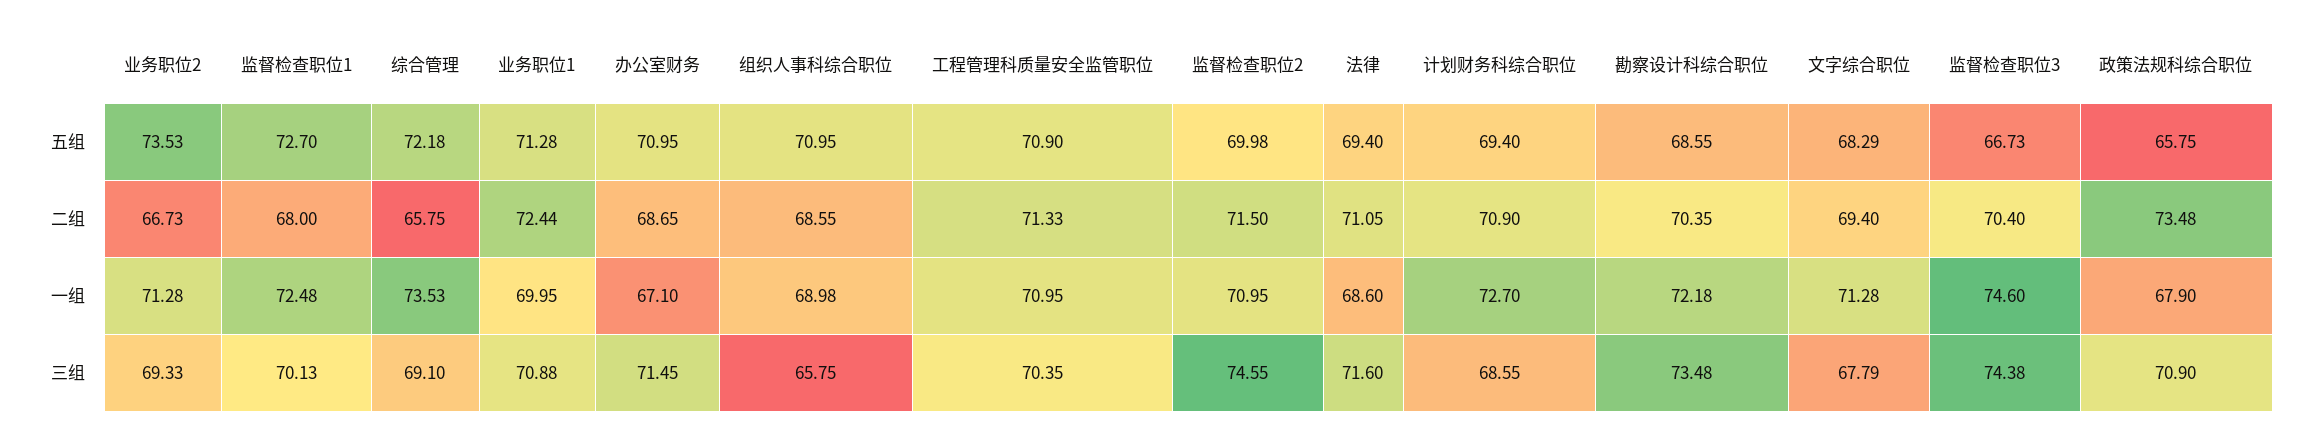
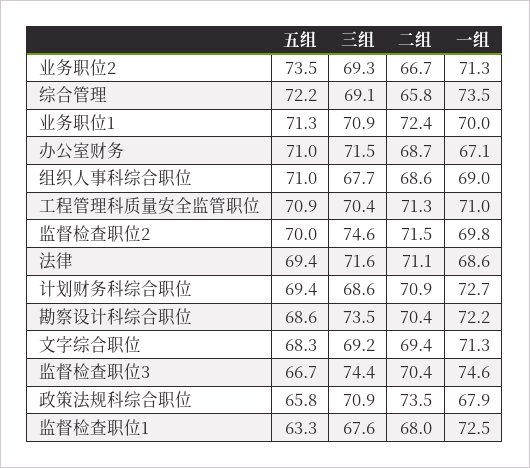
  {
    "业务职位2": {
      "五组": 73.53,
      "二组": 66.73,
      "一组": 71.28,
      "三组": 69.33
    },
    "监督检查职位1": {
-     "五组": 72.7,
+     "五组": 63.3,
      "二组": 68,
      "一组": 72.48,
-     "三组": 70.13
+     "三组": 67.6
    },
    "综合管理": {
      "五组": 72.18,
      "二组": 65.75,
      "一组": 73.53,
      "三组": 69.1
    },
    "业务职位1": {
      "五组": 71.28,
      "二组": 72.44,
      "一组": 69.95,
      "三组": 70.88
    },
    "办公室财务": {
      "五组": 70.95,
      "二组": 68.65,
      "一组": 67.1,
      "三组": 71.45
    },
    "组织人事科综合职位": {
      "五组": 70.95,
      "二组": 68.55,
      "一组": 68.98,
-     "三组": 65.75
+     "三组": 67.7
    },
    "工程管理科质量安全监管职位": {
      "五组": 70.9,
      "二组": 71.33,
      "一组": 70.95,
      "三组": 70.35
    },
    "监督检查职位2": {
      "五组": 69.98,
      "二组": 71.5,
-     "一组": 70.95,
+     "一组": 69.8,
      "三组": 74.55
    },
    "法律": {
      "五组": 69.4,
      "二组": 71.05,
      "一组": 68.6,
      "三组": 71.6
    },
    "计划财务科综合职位": {
      "五组": 69.4,
      "二组": 70.9,
      "一组": 72.7,
      "三组": 68.55
    },
    "勘察设计科综合职位": {
      "五组": 68.55,
      "二组": 70.35,
      "一组": 72.18,
      "三组": 73.48
    },
    "文字综合职位": {
      "五组": 68.29,
      "二组": 69.4,
      "一组": 71.28,
-     "三组": 67.79
+     "三组": 69.2
    },
    "监督检查职位3": {
      "五组": 66.73,
      "二组": 70.4,
      "一组": 74.6,
      "三组": 74.38
    },
    "政策法规科综合职位": {
      "五组": 65.75,
      "二组": 73.48,
      "一组": 67.9,
      "三组": 70.9
    }
  }

